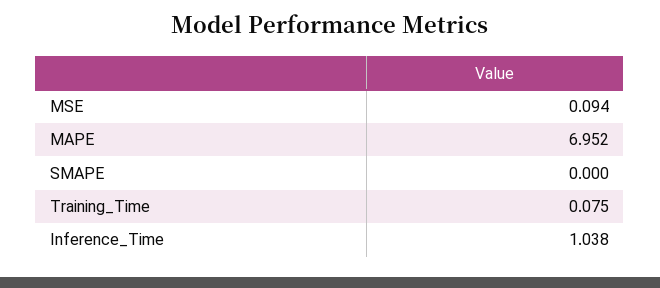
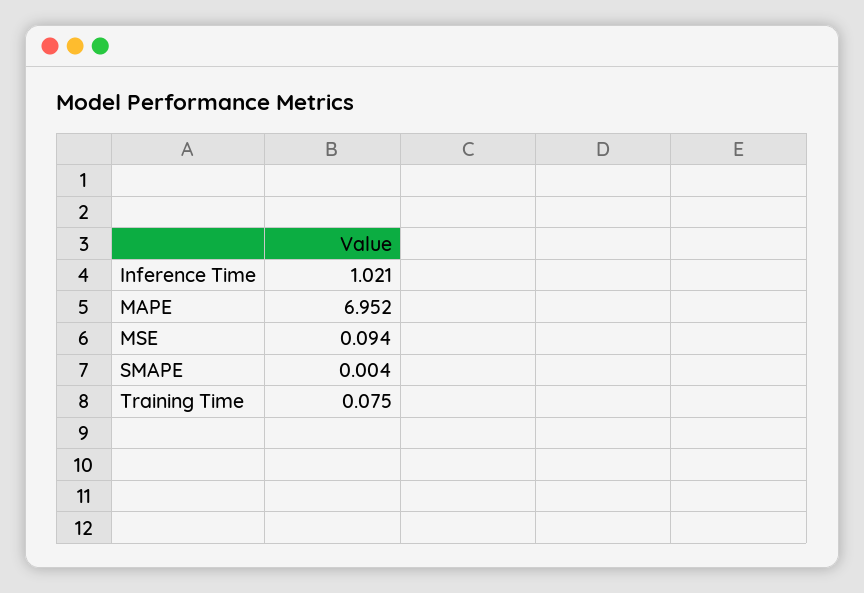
  {
    "MSE": 0.094,
    "MAPE": 6.952,
-   "SMAPE": 0,
+   "SMAPE": 0.004,
    "Training_Time": 0.075,
-   "Inference_Time": 1.038
+   "Inference_Time": 1.021
  }

